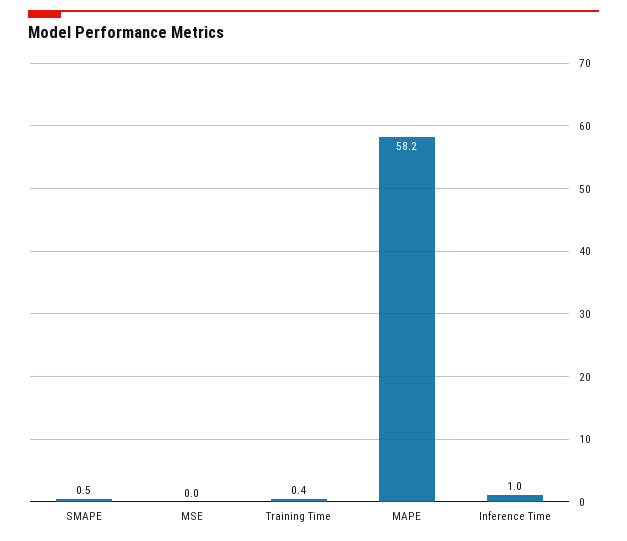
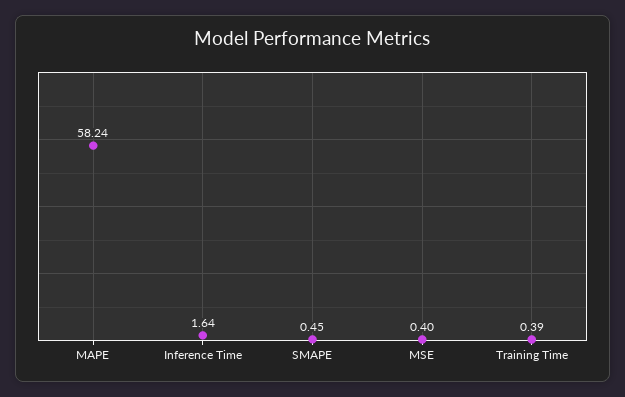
  {
    "SMAPE": 0.45,
-   "MSE": 0,
+   "MSE": 0.4,
    "Training Time": 0.39,
    "MAPE": 58.24,
-   "Inference Time": 1
+   "Inference Time": 1.64
  }

